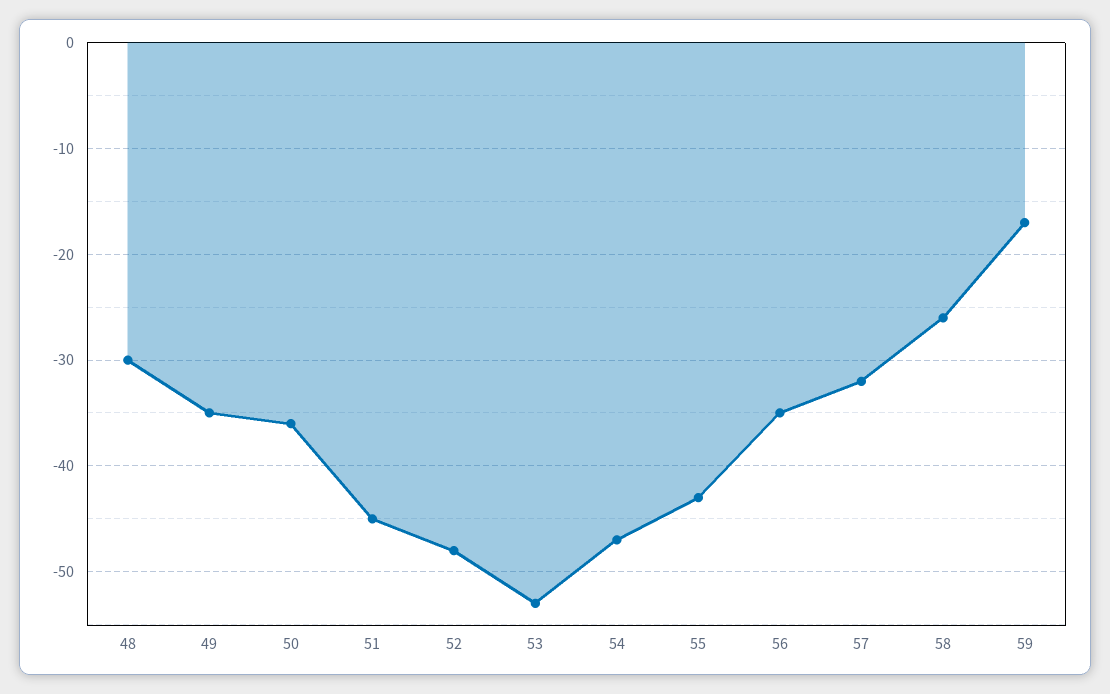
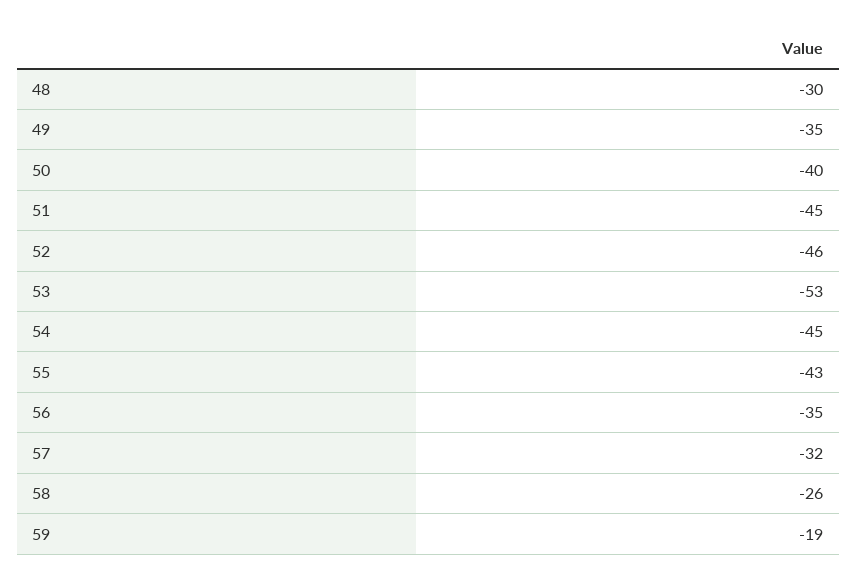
  {
    "48": -30,
    "49": -35,
-   "50": -36,
+   "50": -40,
    "51": -45,
-   "52": -48,
+   "52": -46,
    "53": -53,
-   "54": -47,
+   "54": -45,
    "55": -43,
    "56": -35,
    "57": -32,
    "58": -26,
-   "59": -17
+   "59": -19
  }

